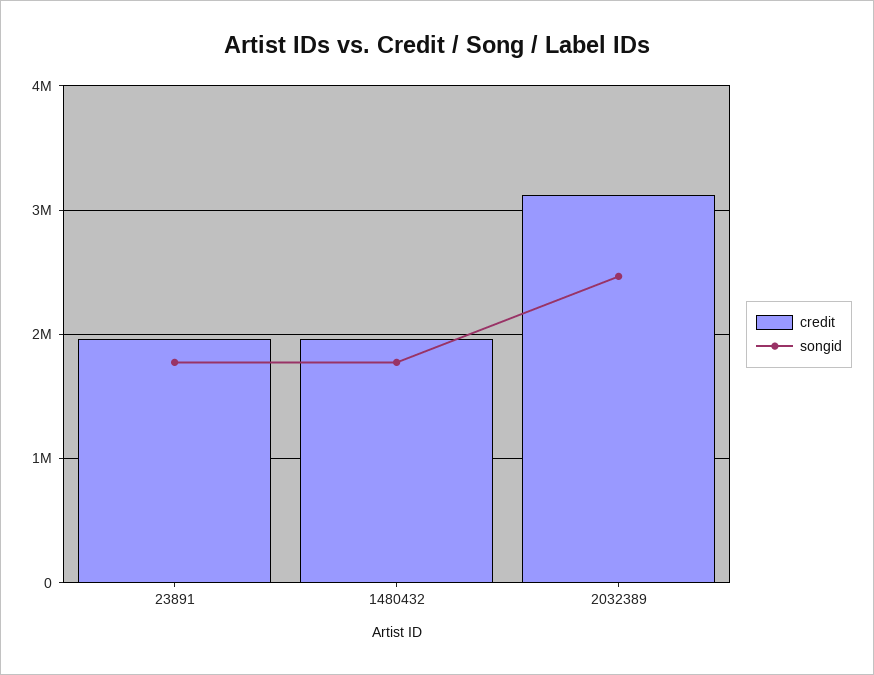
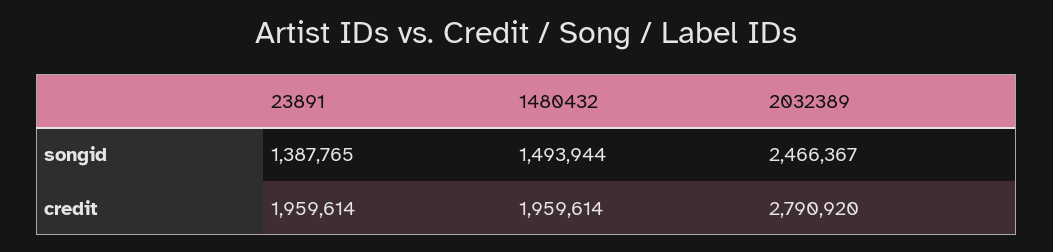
  {
    "credit": {
      "23891": 1959614,
      "1480432": 1959614,
-     "2032389": 3100000
+     "2032389": 2790920
    },
    "songid": {
-     "23891": 1800000,
+     "23891": 1387765,
-     "1480432": 1800000,
+     "1480432": 1493944,
      "2032389": 2466367
    }
  }

